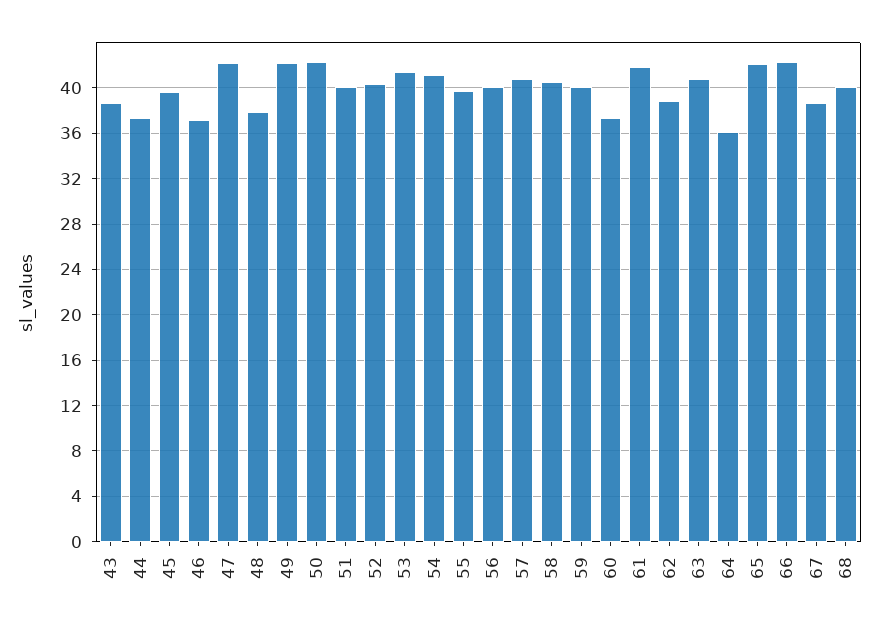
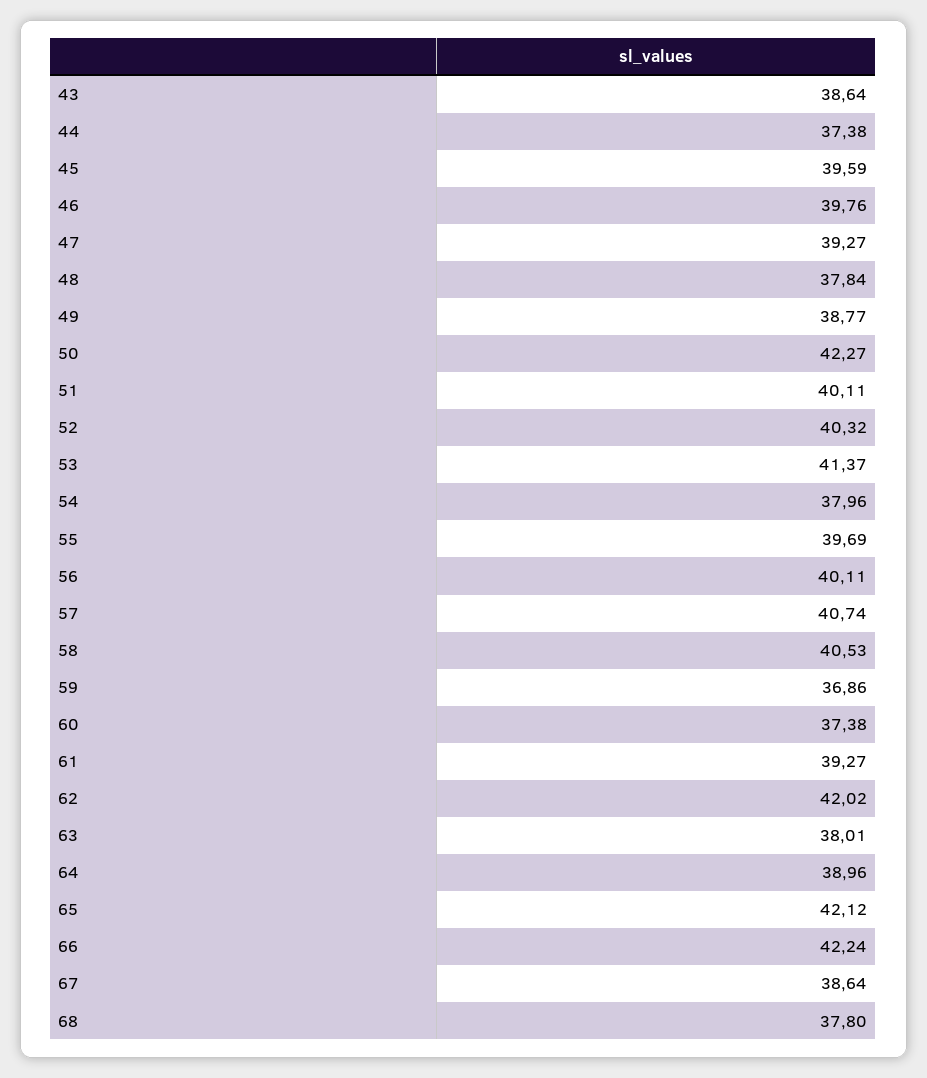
  {
    "43": 38.64,
    "44": 37.38,
    "45": 39.59,
-   "46": 37,
+   "46": 39.76,
-   "47": 42,
+   "47": 39.27,
    "48": 37.84,
-   "49": 42,
+   "49": 38.77,
    "50": 42.27,
    "51": 40.11,
    "52": 40.32,
    "53": 41.37,
-   "54": 41,
+   "54": 37.96,
    "55": 39.69,
    "56": 40.11,
    "57": 40.74,
    "58": 40.53,
-   "59": 40,
+   "59": 36.86,
    "60": 37.38,
-   "61": 42,
+   "61": 39.27,
-   "62": 39,
+   "62": 42.02,
-   "63": 41,
+   "63": 38.01,
-   "64": 36,
+   "64": 38.96,
    "65": 42.12,
    "66": 42.24,
    "67": 38.64,
-   "68": 40
+   "68": 37.8
  }

